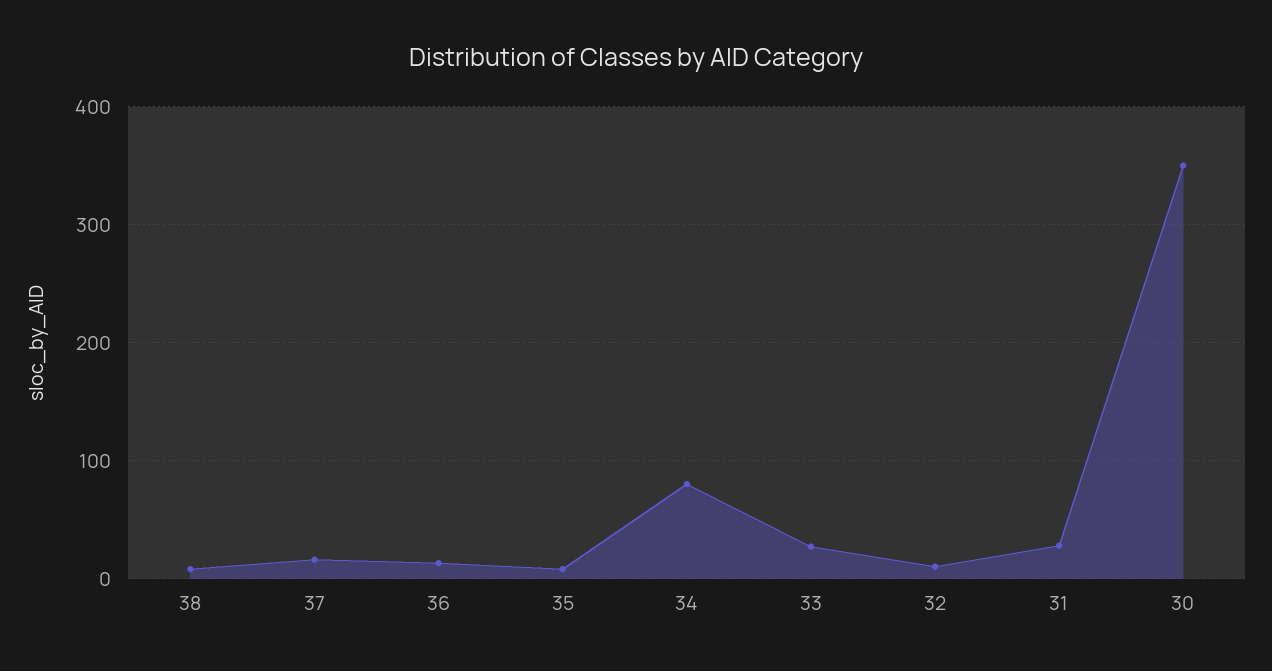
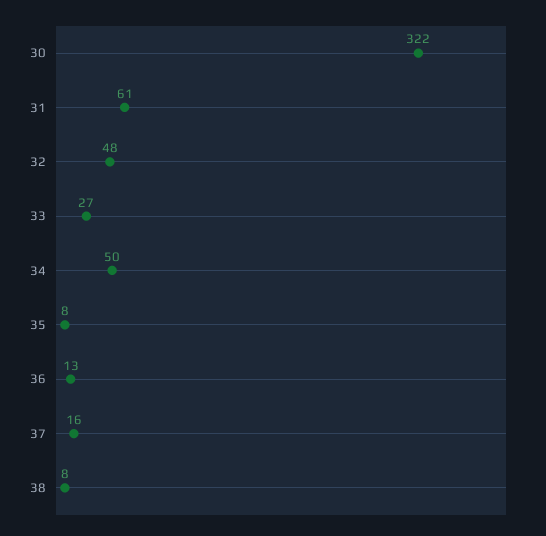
  {
    "38": 8,
    "37": 16,
    "36": 13,
    "35": 8,
-   "34": 80,
+   "34": 50,
    "33": 27,
-   "32": 10,
+   "32": 48,
-   "31": 30,
+   "31": 61,
-   "30": 350
+   "30": 322
  }

